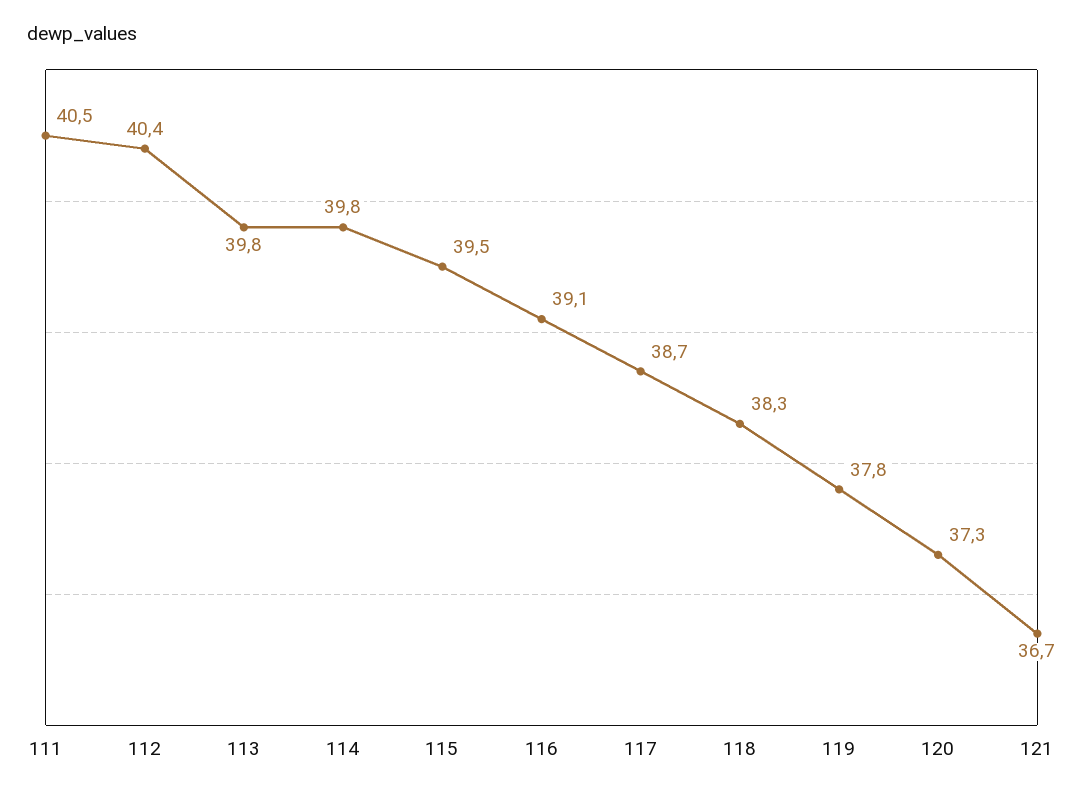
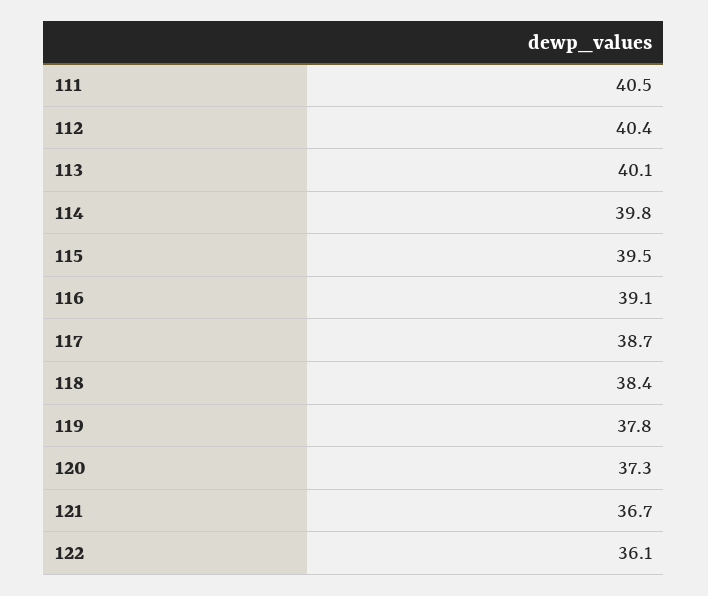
  {
    "111": 40.5,
    "112": 40.4,
-   "113": 39.8,
+   "113": 40.1,
    "114": 39.8,
    "115": 39.5,
    "116": 39.1,
    "117": 38.7,
-   "118": 38.3,
+   "118": 38.4,
    "119": 37.8,
    "120": 37.3,
-   "121": 36.7
+   "121": 36.7,
+   "122": 36.1
  }

